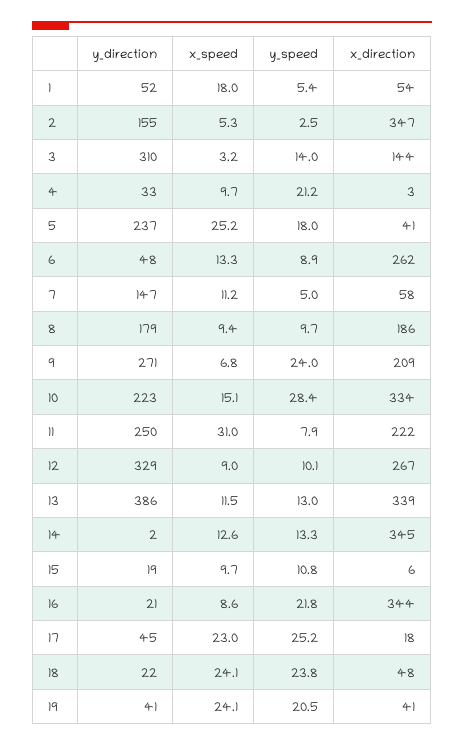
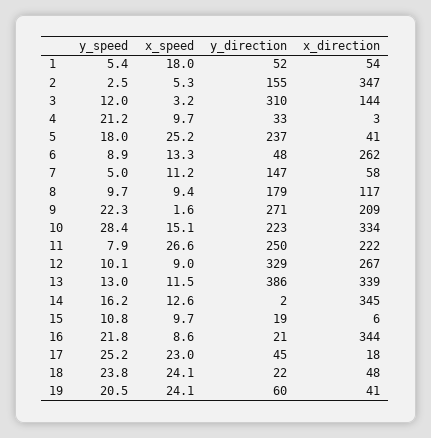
  {
    "y_direction": {
      "1": 52,
      "2": 155,
      "3": 310,
      "4": 33,
      "5": 237,
      "6": 48,
      "7": 147,
      "8": 179,
      "9": 271,
      "10": 223,
      "11": 250,
      "12": 329,
      "13": 386,
      "14": 2,
      "15": 19,
      "16": 21,
      "17": 45,
      "18": 22,
-     "19": 41
+     "19": 60
    },
    "x_speed": {
      "1": 18,
      "2": 5.3,
      "3": 3.2,
      "4": 9.7,
      "5": 25.2,
      "6": 13.3,
      "7": 11.2,
      "8": 9.4,
-     "9": 6.8,
+     "9": 1.6,
      "10": 15.1,
-     "11": 31,
+     "11": 26.6,
      "12": 9,
      "13": 11.5,
      "14": 12.6,
      "15": 9.7,
      "16": 8.6,
      "17": 23,
      "18": 24.1,
      "19": 24.1
    },
    "y_speed": {
      "1": 5.4,
      "2": 2.5,
-     "3": 14,
+     "3": 12,
      "4": 21.2,
      "5": 18,
      "6": 8.9,
      "7": 5,
      "8": 9.7,
-     "9": 24,
+     "9": 22.3,
      "10": 28.4,
      "11": 7.9,
      "12": 10.1,
      "13": 13,
-     "14": 13.3,
+     "14": 16.2,
      "15": 10.8,
      "16": 21.8,
      "17": 25.2,
      "18": 23.8,
      "19": 20.5
    },
    "x_direction": {
      "1": 54,
      "2": 347,
      "3": 144,
      "4": 3,
      "5": 41,
      "6": 262,
      "7": 58,
-     "8": 186,
+     "8": 117,
      "9": 209,
      "10": 334,
      "11": 222,
      "12": 267,
      "13": 339,
      "14": 345,
      "15": 6,
      "16": 344,
      "17": 18,
      "18": 48,
      "19": 41
    }
  }

